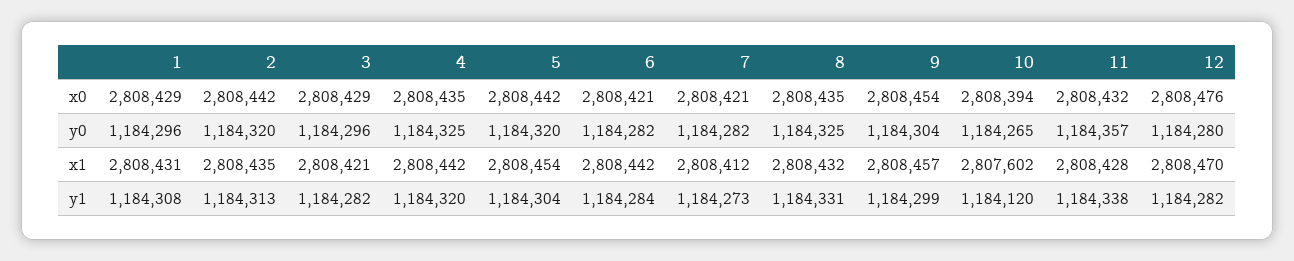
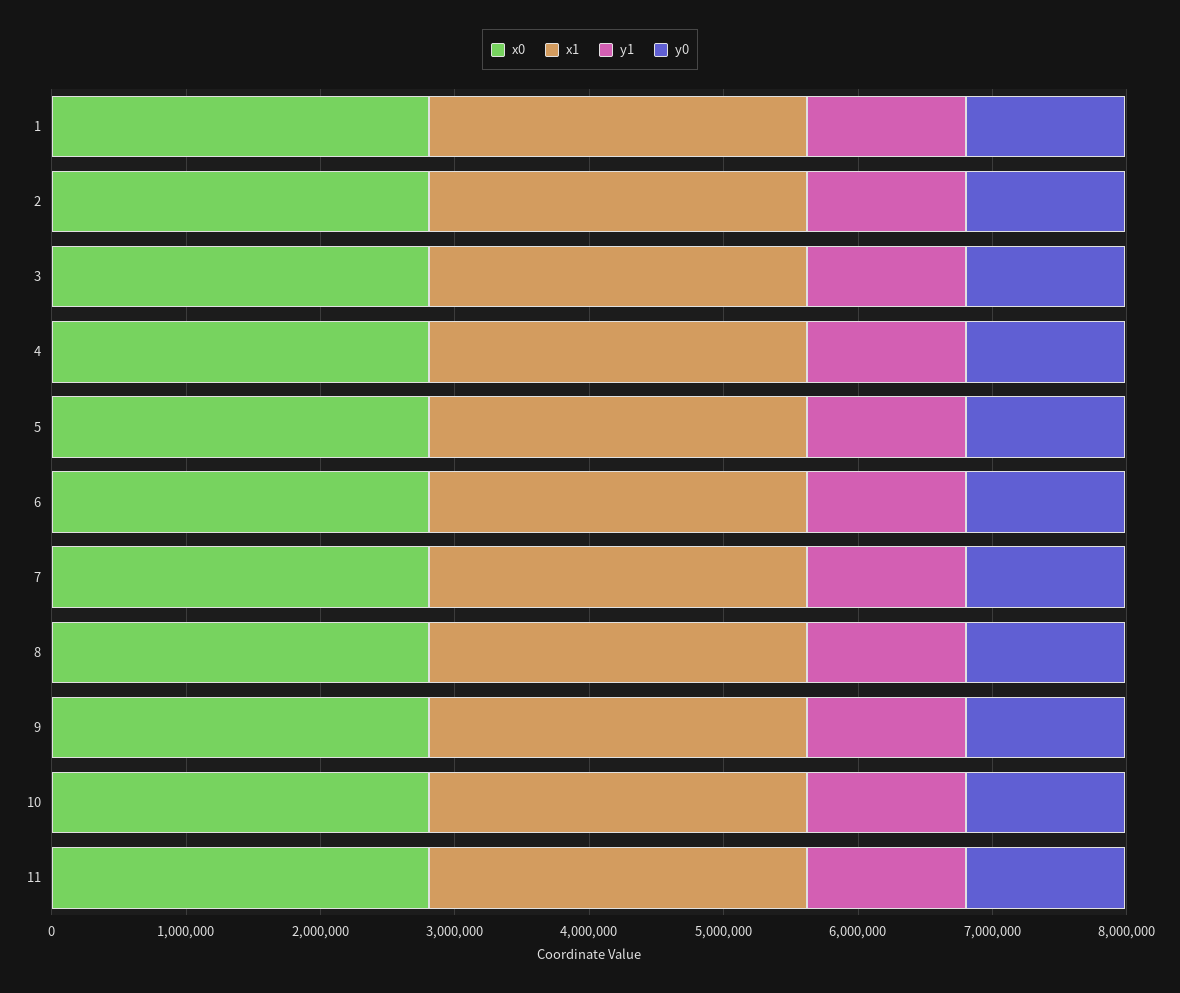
  {
    "x0": {
      "1": 2808429,
      "2": 2808442,
      "3": 2808429,
      "4": 2808435,
      "5": 2808442,
      "6": 2808421,
      "7": 2808421,
      "8": 2808435,
      "9": 2808454,
      "10": 2808394,
-     "11": 2808432,
+     "11": 2808432
-     "12": 2808476
    },
    "y0": {
      "1": 1184296,
      "2": 1184320,
      "3": 1184296,
      "4": 1184325,
      "5": 1184320,
      "6": 1184282,
      "7": 1184282,
      "8": 1184325,
      "9": 1184304,
      "10": 1184265,
-     "11": 1184357,
+     "11": 1184357
-     "12": 1184280
    },
    "x1": {
      "1": 2808431,
      "2": 2808435,
      "3": 2808421,
      "4": 2808442,
      "5": 2808454,
      "6": 2808442,
      "7": 2808412,
      "8": 2808432,
      "9": 2808457,
      "10": 2807602,
-     "11": 2808428,
+     "11": 2808428
-     "12": 2808470
    },
    "y1": {
      "1": 1184308,
      "2": 1184313,
      "3": 1184282,
      "4": 1184320,
      "5": 1184304,
      "6": 1184284,
      "7": 1184273,
      "8": 1184331,
      "9": 1184299,
      "10": 1184120,
-     "11": 1184338,
+     "11": 1184338
-     "12": 1184282
    }
  }

